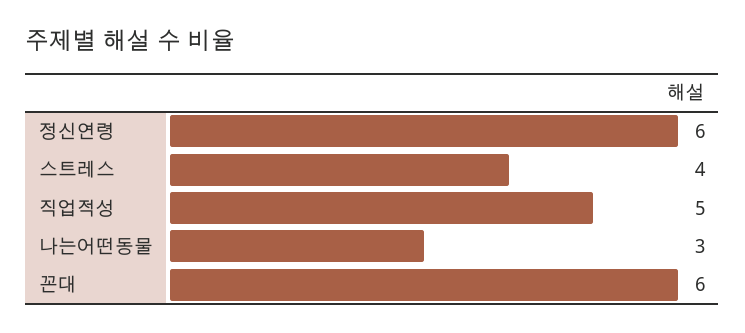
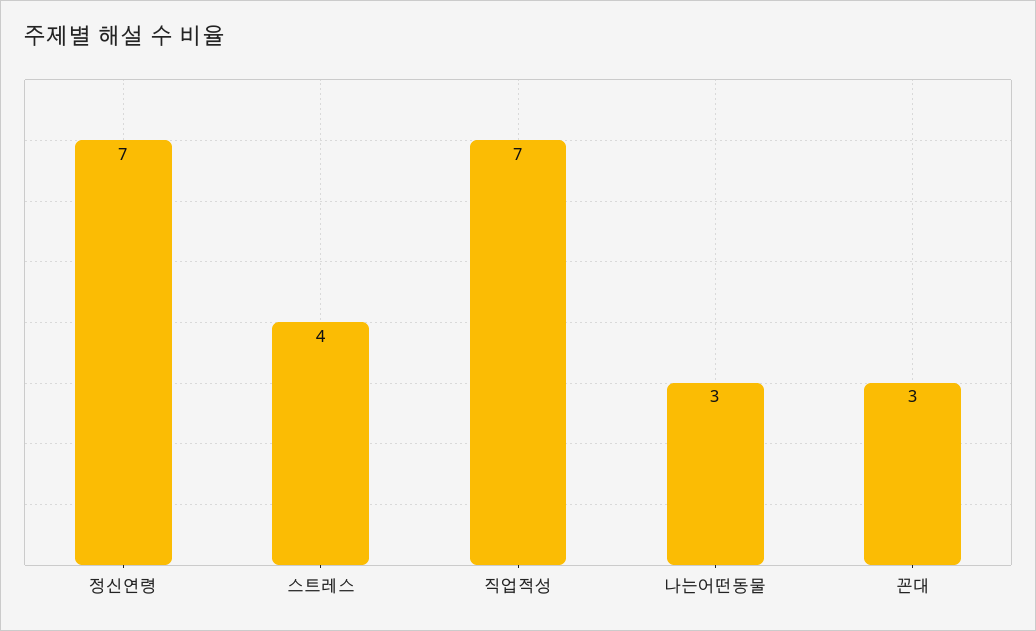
  {
-   "정신연령": 6,
+   "정신연령": 7,
    "스트레스": 4,
-   "직업적성": 5,
+   "직업적성": 7,
    "나는어떤동물": 3,
-   "꼰대": 6
+   "꼰대": 3
  }

